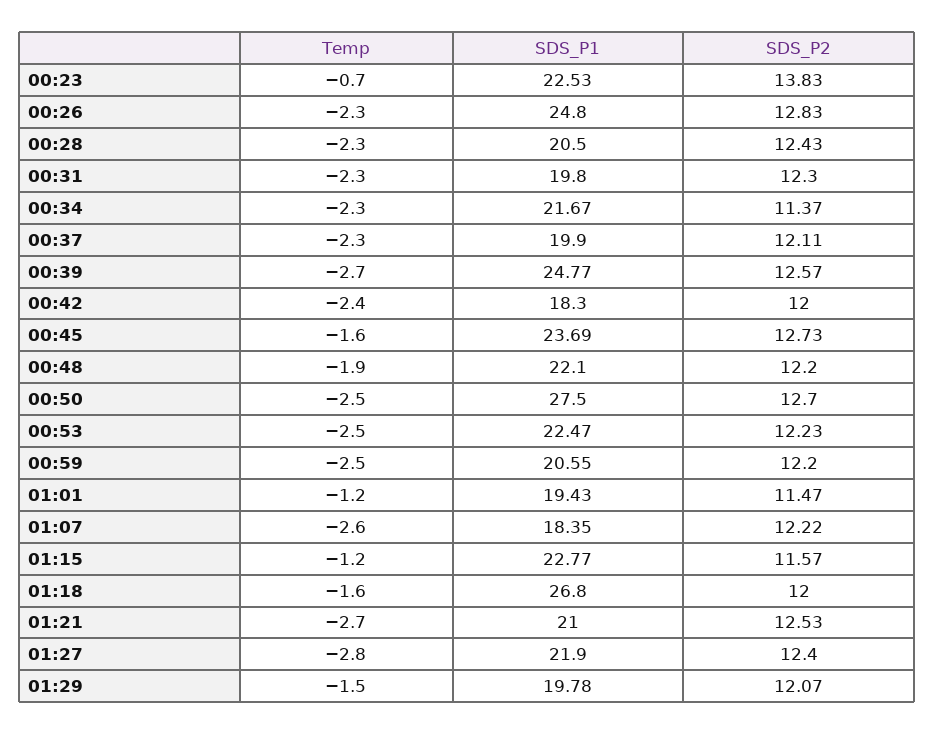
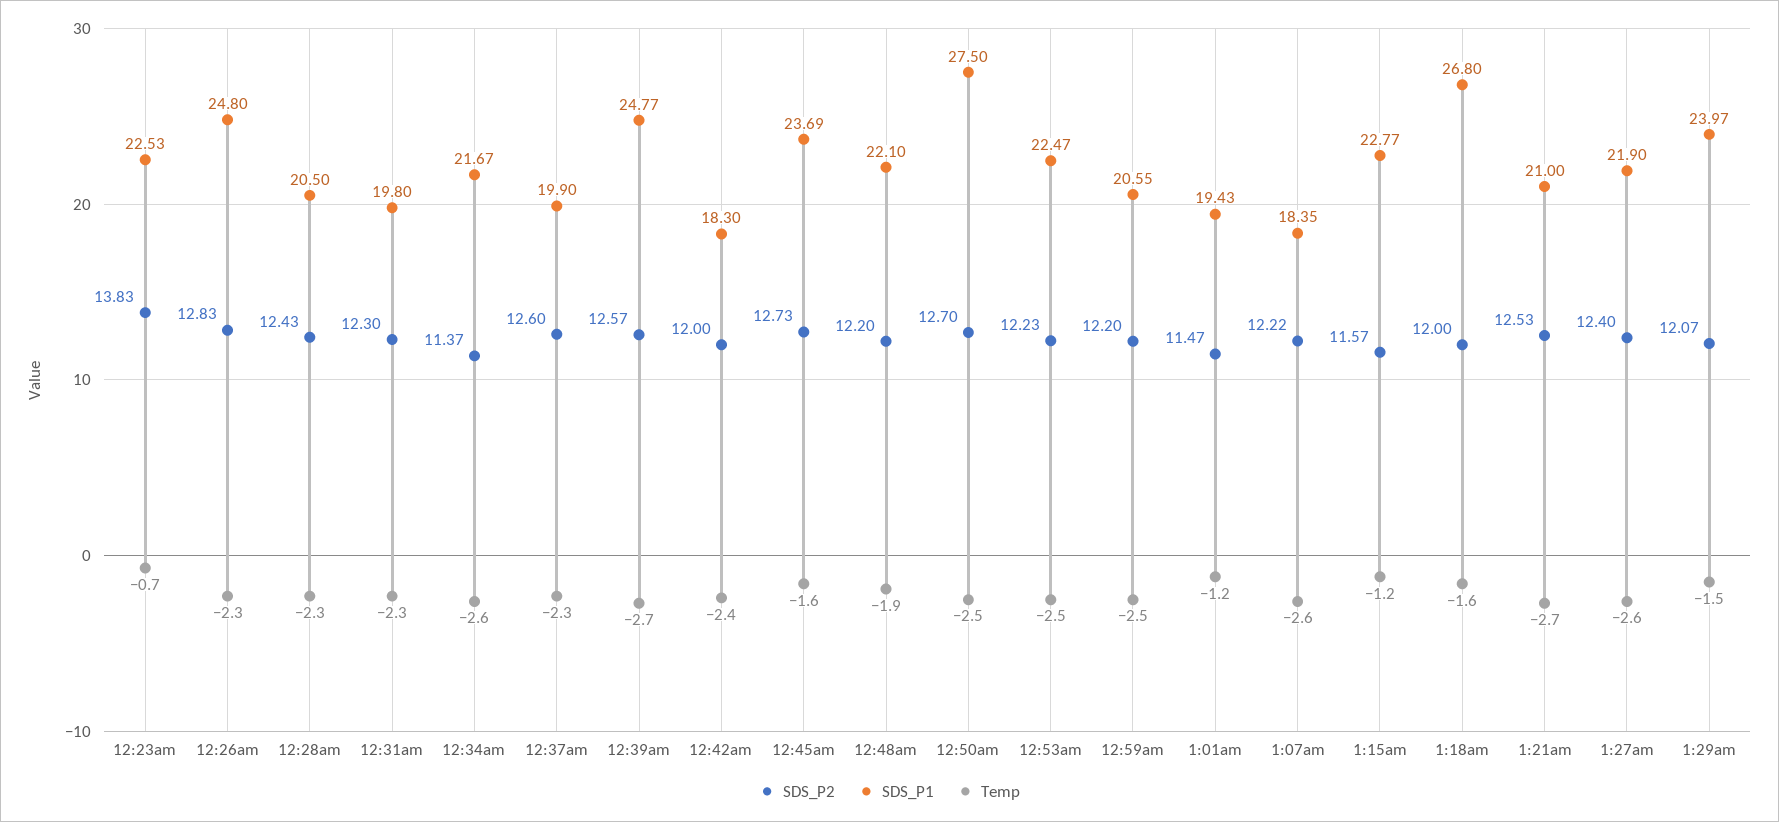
  {
    "Temp": {
      "00:23": -0.7,
      "00:26": -2.3,
      "00:28": -2.3,
      "00:31": -2.3,
-     "00:34": -2.3,
+     "00:34": -2.6,
      "00:37": -2.3,
      "00:39": -2.7,
      "00:42": -2.4,
      "00:45": -1.6,
      "00:48": -1.9,
      "00:50": -2.5,
      "00:53": -2.5,
      "00:59": -2.5,
      "01:01": -1.2,
      "01:07": -2.6,
      "01:15": -1.2,
      "01:18": -1.6,
      "01:21": -2.7,
-     "01:27": -2.8,
+     "01:27": -2.6,
      "01:29": -1.5
    },
    "SDS_P1": {
      "00:23": 22.53,
      "00:26": 24.8,
      "00:28": 20.5,
      "00:31": 19.8,
      "00:34": 21.67,
      "00:37": 19.9,
      "00:39": 24.77,
      "00:42": 18.3,
      "00:45": 23.69,
      "00:48": 22.1,
      "00:50": 27.5,
      "00:53": 22.47,
      "00:59": 20.55,
      "01:01": 19.43,
      "01:07": 18.35,
      "01:15": 22.77,
      "01:18": 26.8,
      "01:21": 21,
      "01:27": 21.9,
-     "01:29": 19.78
+     "01:29": 23.97
    },
    "SDS_P2": {
      "00:23": 13.83,
      "00:26": 12.83,
      "00:28": 12.43,
      "00:31": 12.3,
      "00:34": 11.37,
-     "00:37": 12.11,
+     "00:37": 12.6,
      "00:39": 12.57,
      "00:42": 12,
      "00:45": 12.73,
      "00:48": 12.2,
      "00:50": 12.7,
      "00:53": 12.23,
      "00:59": 12.2,
      "01:01": 11.47,
      "01:07": 12.22,
      "01:15": 11.57,
      "01:18": 12,
      "01:21": 12.53,
      "01:27": 12.4,
      "01:29": 12.07
    }
  }

